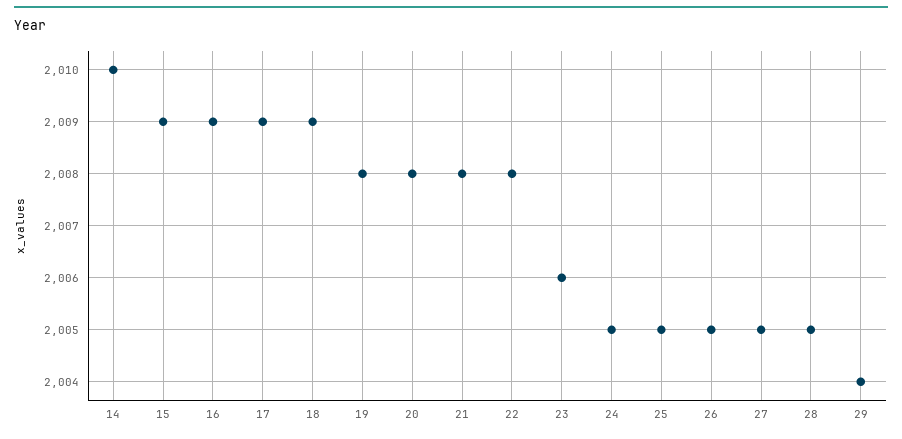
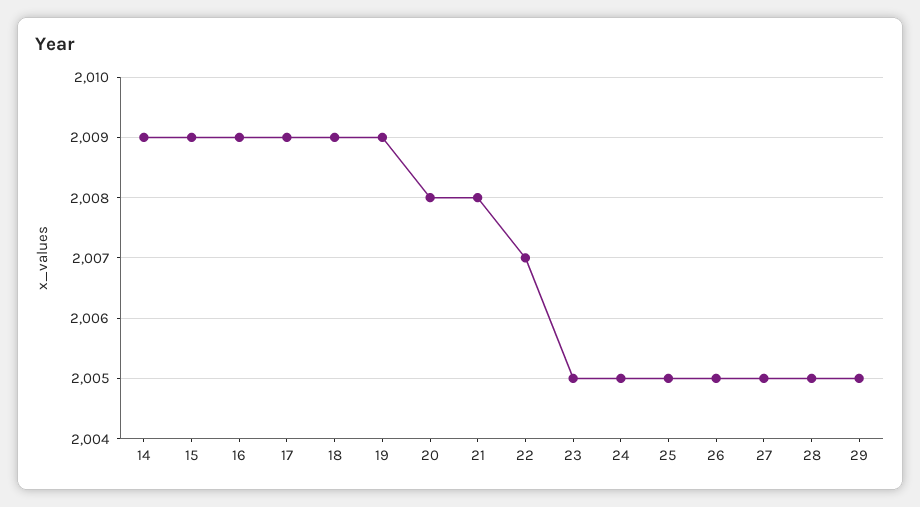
  {
-   "14": 2010,
+   "14": 2009,
    "15": 2009,
    "16": 2009,
    "17": 2009,
    "18": 2009,
-   "19": 2008,
+   "19": 2009,
    "20": 2008,
    "21": 2008,
-   "22": 2008,
+   "22": 2007,
-   "23": 2006,
+   "23": 2005,
    "24": 2005,
    "25": 2005,
    "26": 2005,
    "27": 2005,
    "28": 2005,
-   "29": 2004
+   "29": 2005
  }

